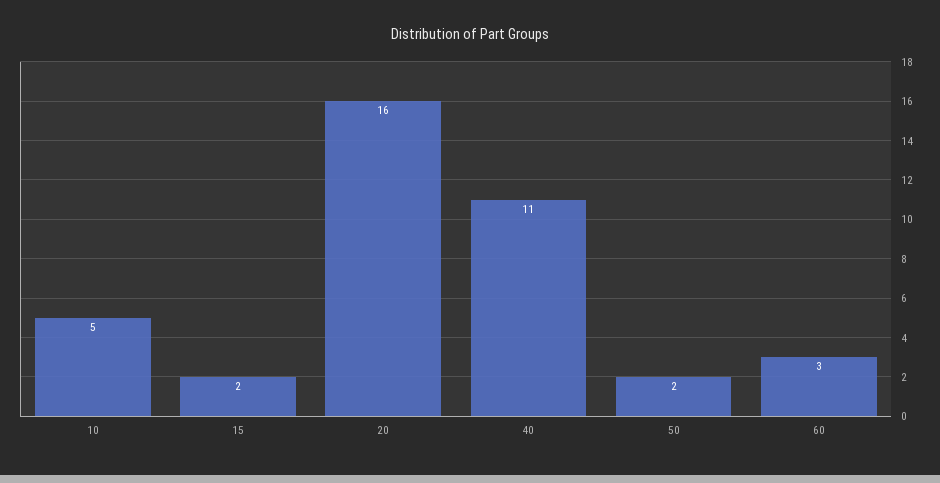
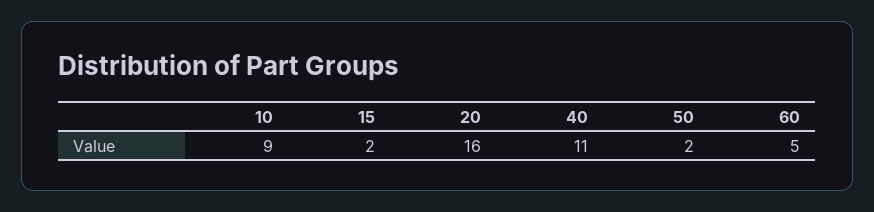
  {
-   "10": 5,
+   "10": 9,
    "15": 2,
    "20": 16,
    "40": 11,
    "50": 2,
-   "60": 3
+   "60": 5
  }

